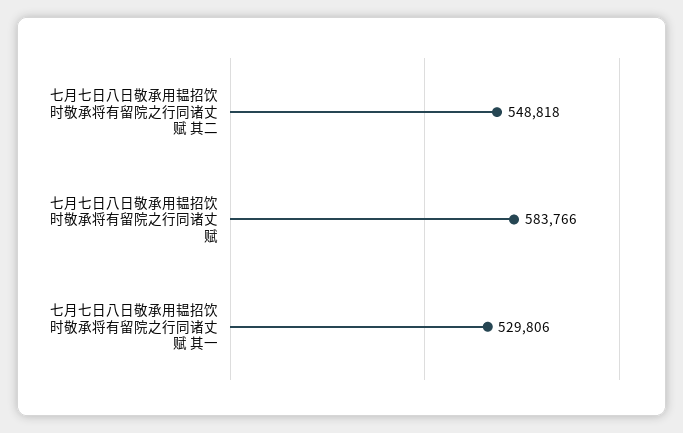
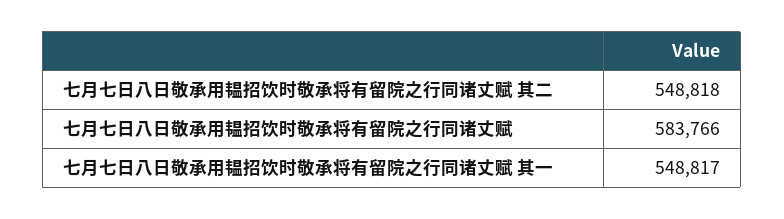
  {
    "七月七日八日敬承用韫招饮时敬承将有留院之行同诸丈赋 其二": 548818,
    "七月七日八日敬承用韫招饮时敬承将有留院之行同诸丈赋": 583766,
-   "七月七日八日敬承用韫招饮时敬承将有留院之行同诸丈赋 其一": 529806
+   "七月七日八日敬承用韫招饮时敬承将有留院之行同诸丈赋 其一": 548817
  }

